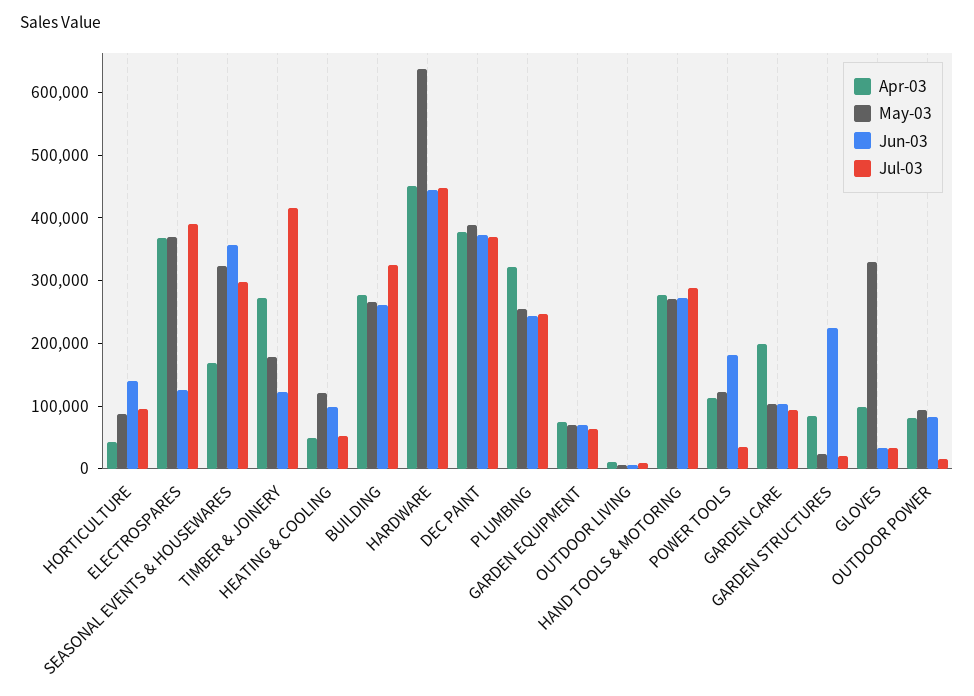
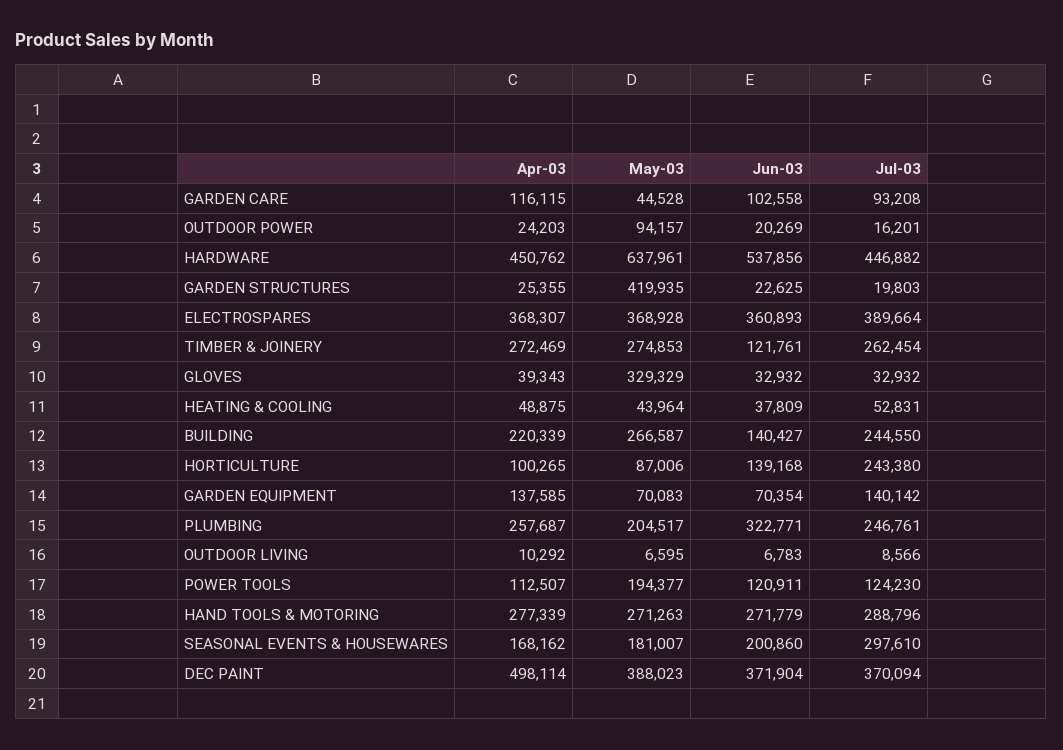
  {
    "Apr-03": {
-     "HORTICULTURE": 40000,
+     "HORTICULTURE": 100265,
      "ELECTROSPARES": 368307,
      "SEASONAL EVENTS & HOUSEWARES": 168162,
      "TIMBER & JOINERY": 272469,
      "HEATING & COOLING": 48875,
-     "BUILDING": 280000,
+     "BUILDING": 220339,
      "HARDWARE": 450762,
-     "DEC PAINT": 380000,
+     "DEC PAINT": 498114,
-     "PLUMBING": 320000,
+     "PLUMBING": 257687,
-     "GARDEN EQUIPMENT": 80000,
+     "GARDEN EQUIPMENT": 137585,
      "OUTDOOR LIVING": 10292,
      "HAND TOOLS & MOTORING": 277339,
      "POWER TOOLS": 112507,
-     "GARDEN CARE": 200000,
+     "GARDEN CARE": 116115,
-     "GARDEN STRUCTURES": 80000,
+     "GARDEN STRUCTURES": 25355,
-     "GLOVES": 100000,
+     "GLOVES": 39343,
-     "OUTDOOR POWER": 80000
+     "OUTDOOR POWER": 24203
    },
    "May-03": {
      "HORTICULTURE": 87006,
      "ELECTROSPARES": 368928,
-     "SEASONAL EVENTS & HOUSEWARES": 320000,
+     "SEASONAL EVENTS & HOUSEWARES": 181007,
-     "TIMBER & JOINERY": 180000,
+     "TIMBER & JOINERY": 274853,
-     "HEATING & COOLING": 120000,
+     "HEATING & COOLING": 43964,
      "BUILDING": 266587,
      "HARDWARE": 637961,
      "DEC PAINT": 388023,
-     "PLUMBING": 260000,
+     "PLUMBING": 204517,
      "GARDEN EQUIPMENT": 70083,
      "OUTDOOR LIVING": 6595,
      "HAND TOOLS & MOTORING": 271263,
-     "POWER TOOLS": 120000,
+     "POWER TOOLS": 194377,
-     "GARDEN CARE": 100000,
+     "GARDEN CARE": 44528,
-     "GARDEN STRUCTURES": 20000,
+     "GARDEN STRUCTURES": 419935,
      "GLOVES": 329329,
      "OUTDOOR POWER": 94157
    },
    "Jun-03": {
      "HORTICULTURE": 139168,
-     "ELECTROSPARES": 120000,
+     "ELECTROSPARES": 360893,
-     "SEASONAL EVENTS & HOUSEWARES": 360000,
+     "SEASONAL EVENTS & HOUSEWARES": 200860,
      "TIMBER & JOINERY": 121761,
-     "HEATING & COOLING": 100000,
+     "HEATING & COOLING": 37809,
-     "BUILDING": 260000,
+     "BUILDING": 140427,
-     "HARDWARE": 440000,
+     "HARDWARE": 537856,
      "DEC PAINT": 371904,
-     "PLUMBING": 240000,
+     "PLUMBING": 322771,
      "GARDEN EQUIPMENT": 70354,
      "OUTDOOR LIVING": 6783,
      "HAND TOOLS & MOTORING": 271779,
-     "POWER TOOLS": 180000,
+     "POWER TOOLS": 120911,
      "GARDEN CARE": 102558,
-     "GARDEN STRUCTURES": 220000,
+     "GARDEN STRUCTURES": 22625,
      "GLOVES": 32932,
-     "OUTDOOR POWER": 80000
+     "OUTDOOR POWER": 20269
    },
    "Jul-03": {
-     "HORTICULTURE": 100000,
+     "HORTICULTURE": 243380,
      "ELECTROSPARES": 389664,
      "SEASONAL EVENTS & HOUSEWARES": 297610,
-     "TIMBER & JOINERY": 420000,
+     "TIMBER & JOINERY": 262454,
      "HEATING & COOLING": 52831,
-     "BUILDING": 320000,
+     "BUILDING": 244550,
      "HARDWARE": 446882,
      "DEC PAINT": 370094,
      "PLUMBING": 246761,
-     "GARDEN EQUIPMENT": 60000,
+     "GARDEN EQUIPMENT": 140142,
      "OUTDOOR LIVING": 8566,
      "HAND TOOLS & MOTORING": 288796,
-     "POWER TOOLS": 40000,
+     "POWER TOOLS": 124230,
      "GARDEN CARE": 93208,
      "GARDEN STRUCTURES": 19803,
      "GLOVES": 32932,
      "OUTDOOR POWER": 16201
    }
  }

